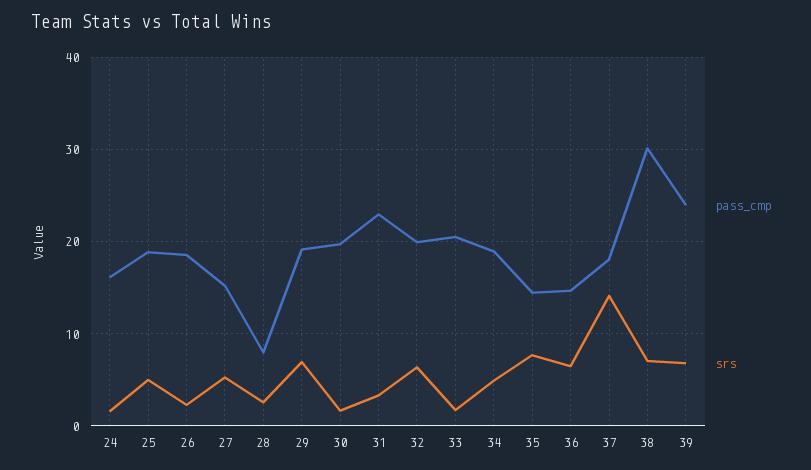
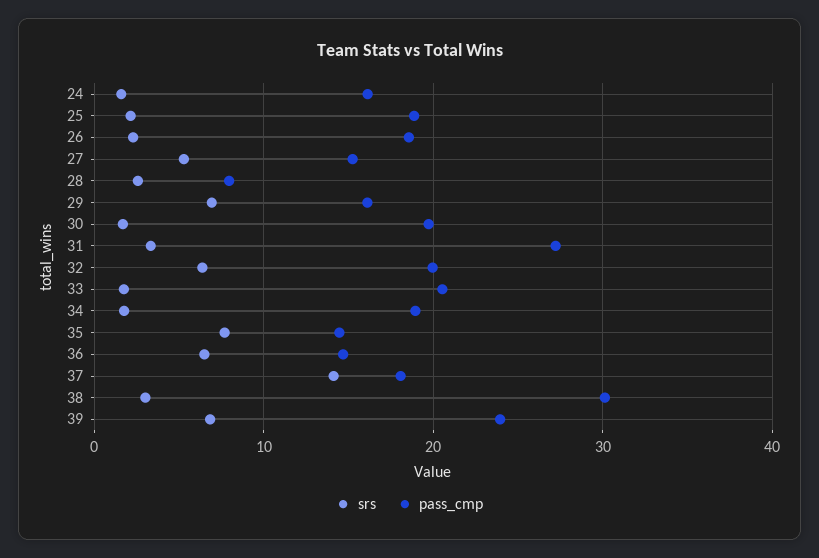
  {
    "pass_cmp": {
      "24": 16,
      "25": 19,
      "26": 19,
      "27": 15,
      "28": 8,
-     "29": 19,
+     "29": 16,
      "30": 20,
-     "31": 23,
+     "31": 27,
      "32": 20,
      "33": 21,
      "34": 19,
      "35": 14,
      "36": 15,
      "37": 18,
      "38": 30,
      "39": 24
    },
    "srs": {
      "24": 2,
-     "25": 5,
+     "25": 2,
      "26": 2,
      "27": 5,
      "28": 3,
      "29": 7,
      "30": 2,
      "31": 3,
      "32": 6,
      "33": 2,
-     "34": 5,
+     "34": 2,
      "35": 8,
      "36": 6,
      "37": 14,
-     "38": 7,
+     "38": 3,
      "39": 7
    }
  }

